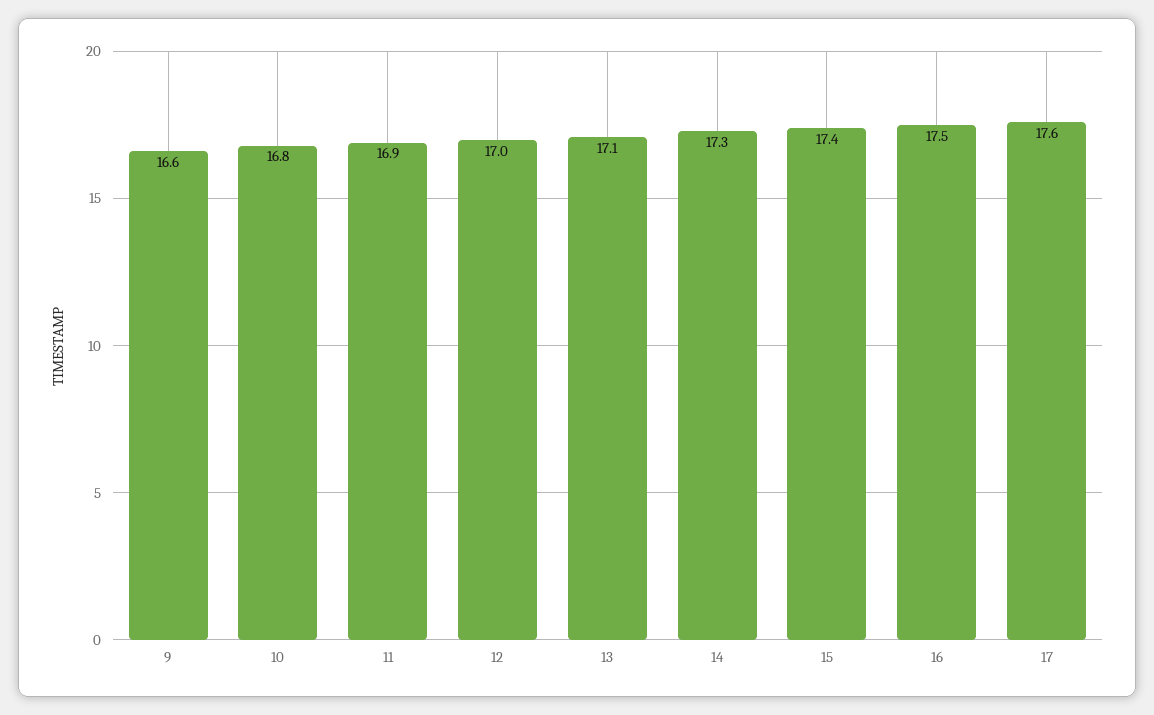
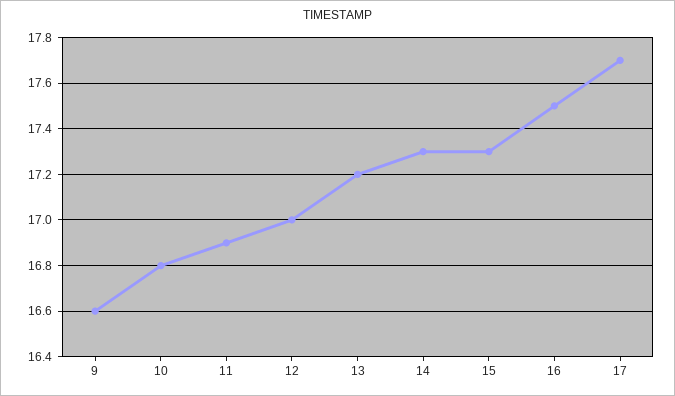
  {
    "9": 16.6,
    "10": 16.8,
    "11": 16.9,
    "12": 17,
-   "13": 17.1,
+   "13": 17.2,
    "14": 17.3,
-   "15": 17.4,
+   "15": 17.3,
    "16": 17.5,
-   "17": 17.6
+   "17": 17.7
  }

